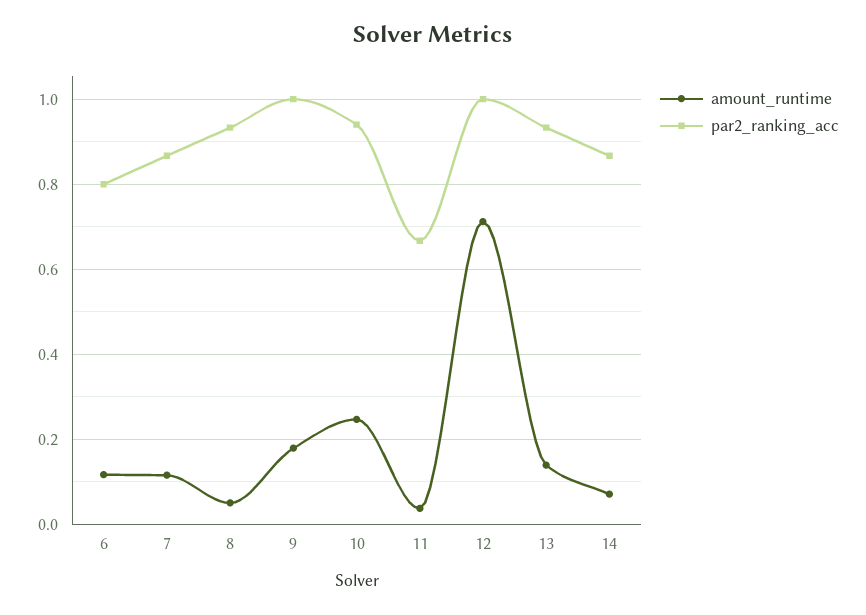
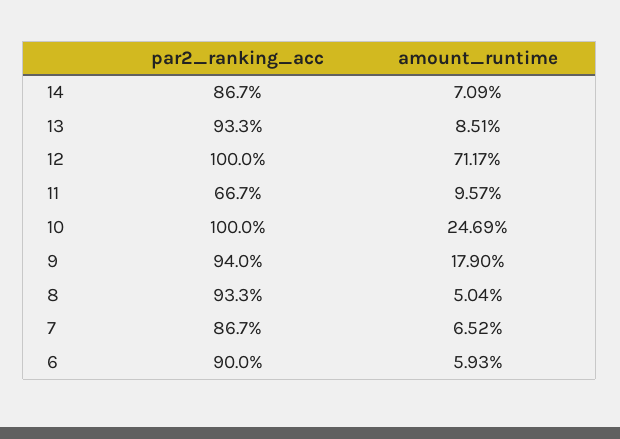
  {
    "amount_runtime": {
-     "6": 0.12,
+     "6": 0.0593,
-     "7": 0.12,
+     "7": 0.0652,
      "8": 0.0504,
      "9": 0.179,
      "10": 0.2469,
-     "11": 0.04,
+     "11": 0.0957,
      "12": 0.7117,
-     "13": 0.14,
+     "13": 0.0851,
      "14": 0.0709
    },
    "par2_ranking_acc": {
-     "6": 0.8,
+     "6": 0.9,
      "7": 0.867,
      "8": 0.933,
-     "9": 1,
+     "9": 0.94,
-     "10": 0.94,
+     "10": 1,
      "11": 0.667,
      "12": 1,
      "13": 0.933,
      "14": 0.867
    }
  }

